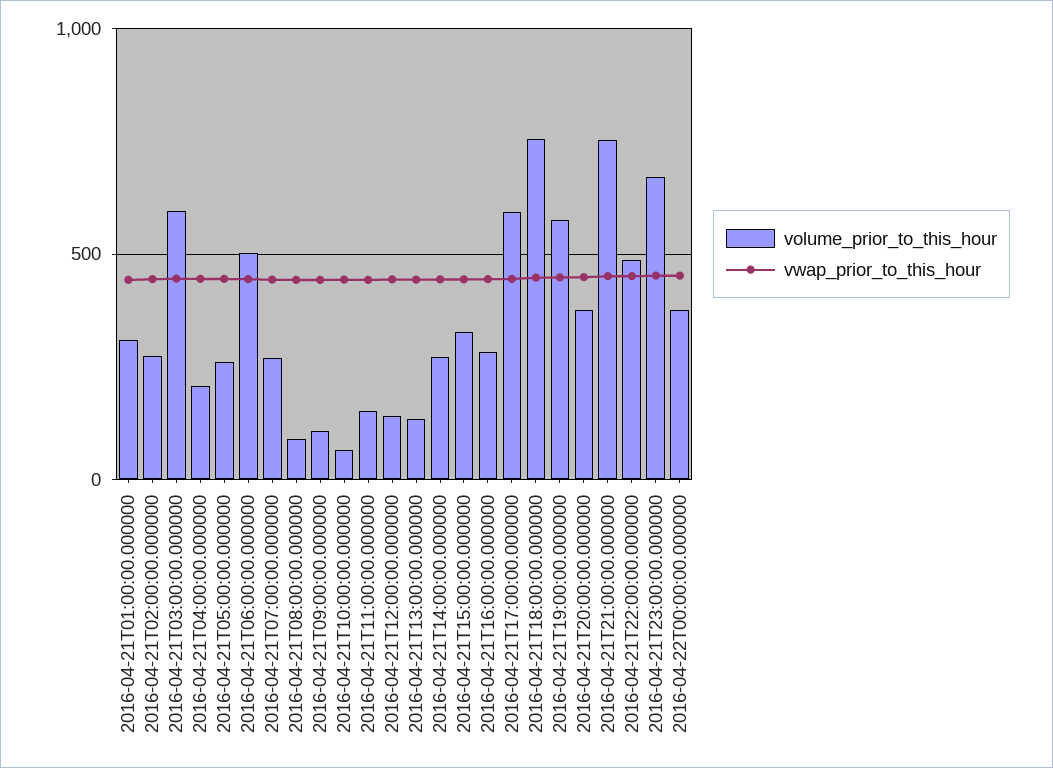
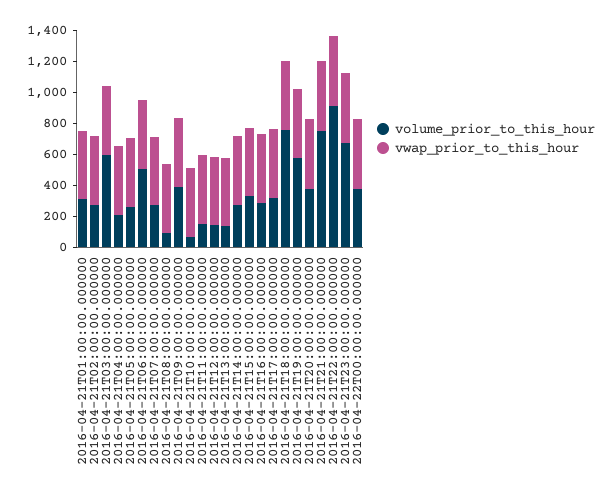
  {
    "volume_prior_to_this_hour": {
      "2016-04-21T01:00:00.000000": 300,
      "2016-04-21T02:00:00.000000": 250,
      "2016-04-21T03:00:00.000000": 600,
      "2016-04-21T04:00:00.000000": 200,
      "2016-04-21T05:00:00.000000": 250,
      "2016-04-21T06:00:00.000000": 500,
      "2016-04-21T07:00:00.000000": 250,
      "2016-04-21T08:00:00.000000": 100,
-     "2016-04-21T09:00:00.000000": 100,
+     "2016-04-21T09:00:00.000000": 400,
      "2016-04-21T10:00:00.000000": 50,
      "2016-04-21T11:00:00.000000": 150,
      "2016-04-21T12:00:00.000000": 150,
      "2016-04-21T13:00:00.000000": 150,
      "2016-04-21T14:00:00.000000": 250,
      "2016-04-21T15:00:00.000000": 350,
      "2016-04-21T16:00:00.000000": 300,
-     "2016-04-21T17:00:00.000000": 600,
+     "2016-04-21T17:00:00.000000": 300,
      "2016-04-21T18:00:00.000000": 750,
      "2016-04-21T19:00:00.000000": 550,
      "2016-04-21T20:00:00.000000": 400,
      "2016-04-21T21:00:00.000000": 750,
-     "2016-04-21T22:00:00.000000": 500,
+     "2016-04-21T22:00:00.000000": 900,
      "2016-04-21T23:00:00.000000": 650,
      "2016-04-22T00:00:00.000000": 400
    },
    "vwap_prior_to_this_hour": {
      "2016-04-21T01:00:00.000000": 450,
      "2016-04-21T02:00:00.000000": 450,
      "2016-04-21T03:00:00.000000": 450,
      "2016-04-21T04:00:00.000000": 450,
      "2016-04-21T05:00:00.000000": 450,
      "2016-04-21T06:00:00.000000": 450,
      "2016-04-21T07:00:00.000000": 450,
      "2016-04-21T08:00:00.000000": 450,
      "2016-04-21T09:00:00.000000": 450,
      "2016-04-21T10:00:00.000000": 450,
      "2016-04-21T11:00:00.000000": 450,
      "2016-04-21T12:00:00.000000": 450,
      "2016-04-21T13:00:00.000000": 450,
      "2016-04-21T14:00:00.000000": 450,
      "2016-04-21T15:00:00.000000": 450,
      "2016-04-21T16:00:00.000000": 450,
      "2016-04-21T17:00:00.000000": 450,
      "2016-04-21T18:00:00.000000": 450,
      "2016-04-21T19:00:00.000000": 450,
      "2016-04-21T20:00:00.000000": 450,
      "2016-04-21T21:00:00.000000": 450,
      "2016-04-21T22:00:00.000000": 450,
      "2016-04-21T23:00:00.000000": 450,
      "2016-04-22T00:00:00.000000": 450
    }
  }

